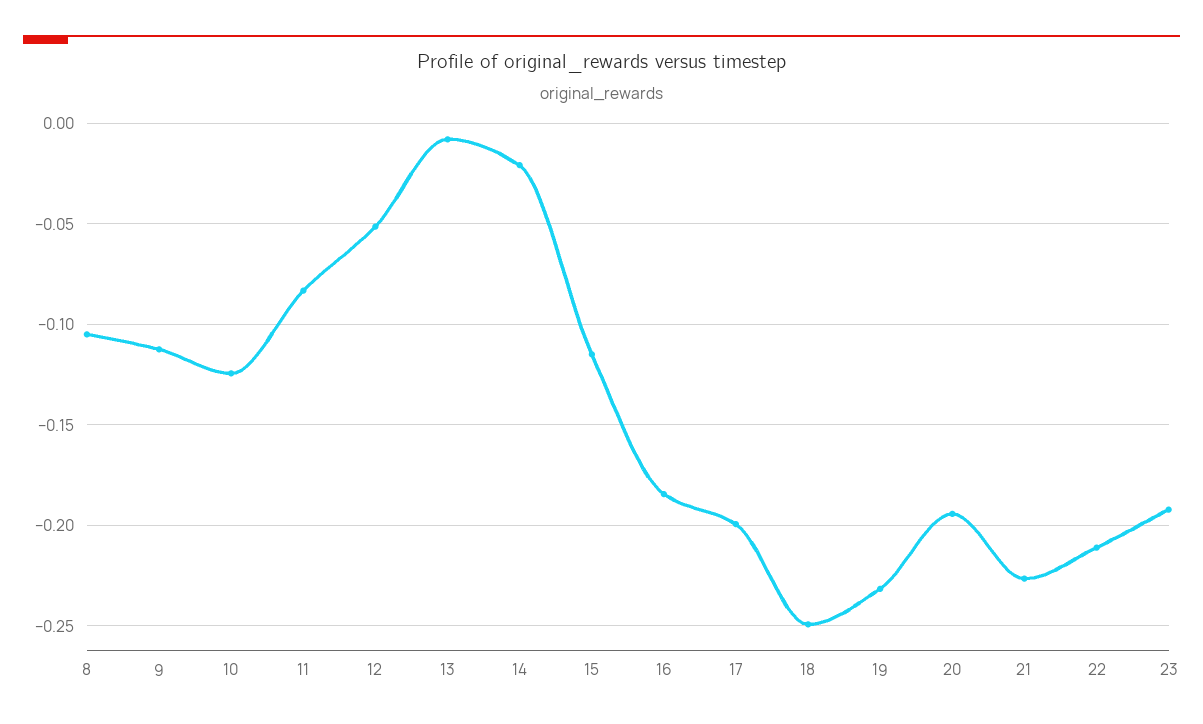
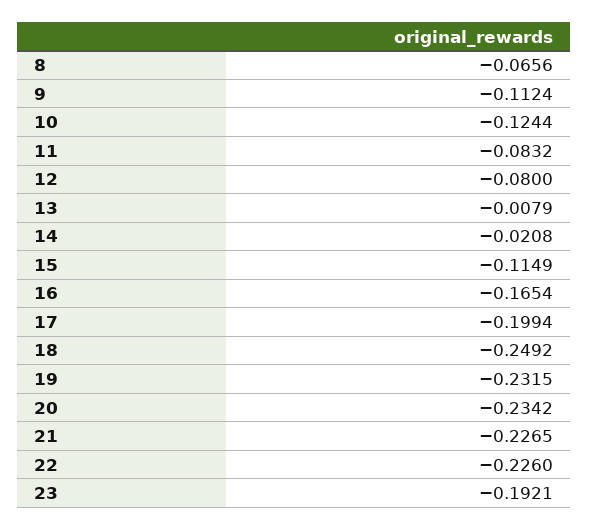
  {
-   "8": -0.105,
+   "8": -0.0656,
    "9": -0.1124,
    "10": -0.1244,
    "11": -0.0832,
-   "12": -0.05,
+   "12": -0.08,
    "13": -0.0079,
    "14": -0.0208,
    "15": -0.1149,
-   "16": -0.185,
+   "16": -0.1654,
    "17": -0.1994,
    "18": -0.2492,
    "19": -0.2315,
-   "20": -0.195,
+   "20": -0.2342,
    "21": -0.2265,
-   "22": -0.21,
+   "22": -0.226,
    "23": -0.1921
  }

